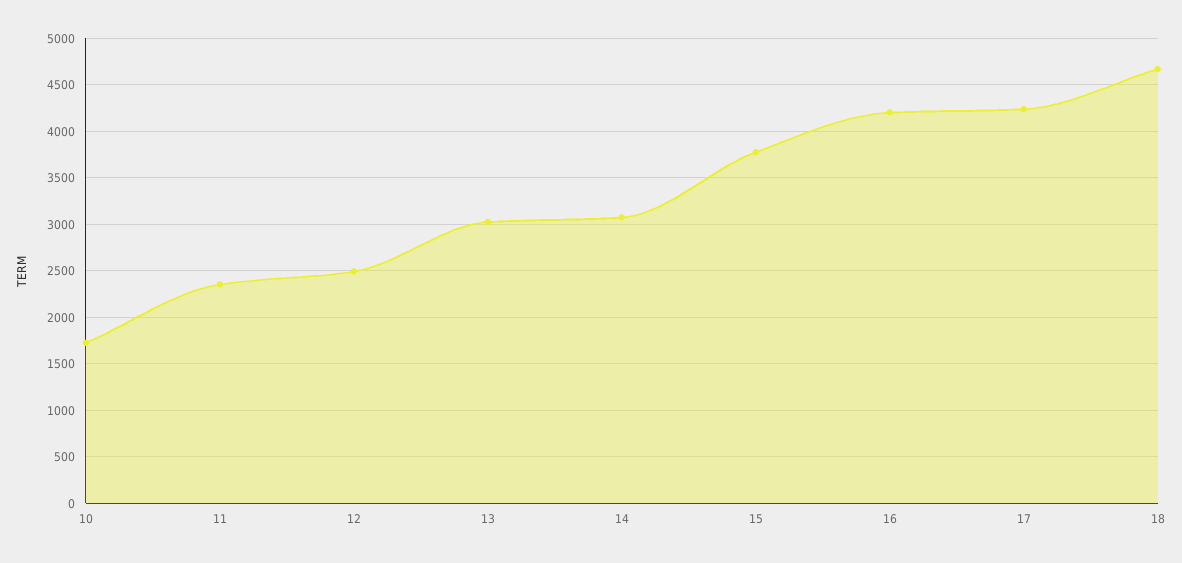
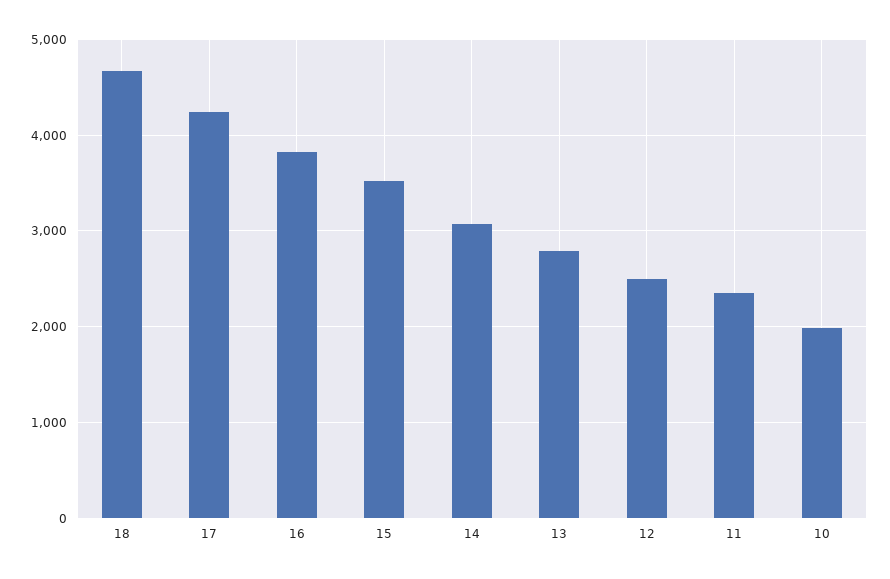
  {
-   "10": 1700,
+   "10": 2000,
    "11": 2400,
    "12": 2500,
-   "13": 3000,
+   "13": 2800,
    "14": 3100,
-   "15": 3800,
+   "15": 3500,
-   "16": 4200,
+   "16": 3800,
    "17": 4200,
    "18": 4700
  }

